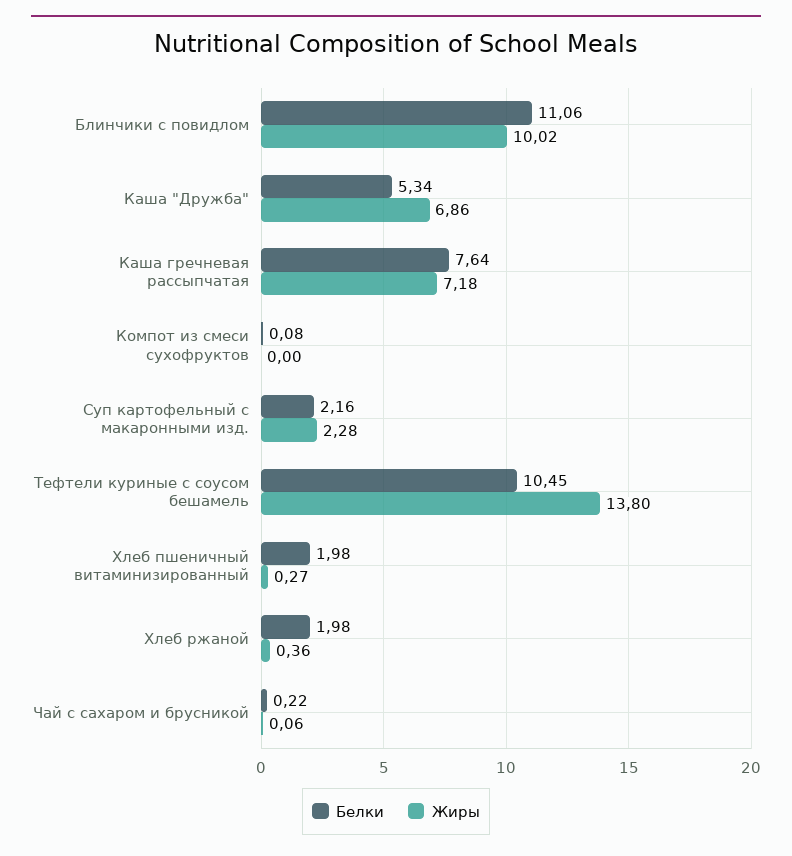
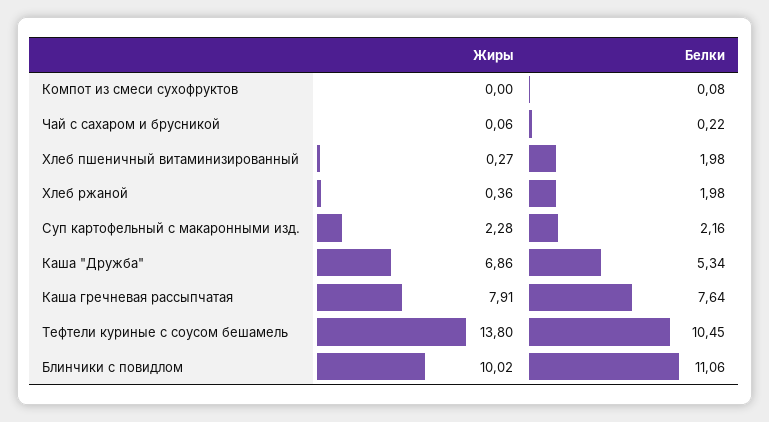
  {
    "Белки": {
      "Блинчики с повидлом": 11.06,
      "Каша \"Дружба\"": 5.34,
      "Каша гречневая рассыпчатая": 7.64,
      "Компот из смеси сухофруктов": 0.08,
      "Суп картофельный с макаронными изд.": 2.16,
      "Тефтели куриные с соусом бешамель": 10.45,
      "Хлеб пшеничный витаминизированный": 1.98,
      "Хлеб ржаной": 1.98,
      "Чай с сахаром и брусникой": 0.22
    },
    "Жиры": {
      "Блинчики с повидлом": 10.02,
      "Каша \"Дружба\"": 6.86,
-     "Каша гречневая рассыпчатая": 7.18,
+     "Каша гречневая рассыпчатая": 7.91,
      "Компот из смеси сухофруктов": 0,
      "Суп картофельный с макаронными изд.": 2.28,
      "Тефтели куриные с соусом бешамель": 13.8,
      "Хлеб пшеничный витаминизированный": 0.27,
      "Хлеб ржаной": 0.36,
      "Чай с сахаром и брусникой": 0.06
    }
  }

